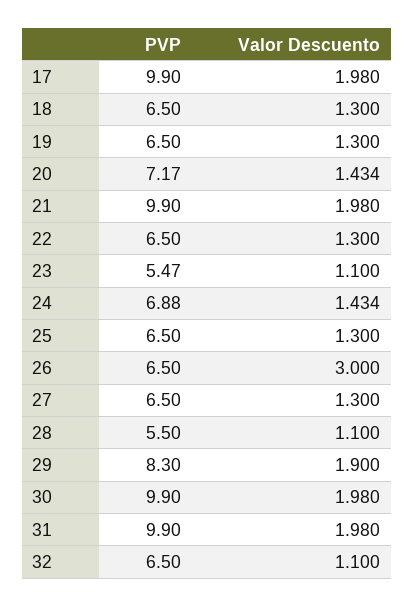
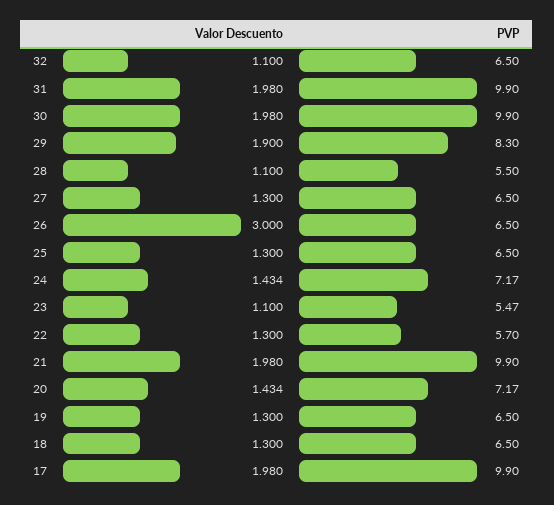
  {
    "PVP": {
      "17": 9.9,
      "18": 6.5,
      "19": 6.5,
      "20": 7.17,
      "21": 9.9,
-     "22": 6.5,
+     "22": 5.7,
      "23": 5.47,
-     "24": 6.88,
+     "24": 7.17,
      "25": 6.5,
      "26": 6.5,
      "27": 6.5,
      "28": 5.5,
      "29": 8.3,
      "30": 9.9,
      "31": 9.9,
      "32": 6.5
    },
    "Valor Descuento": {
      "17": 1.98,
      "18": 1.3,
      "19": 1.3,
      "20": 1.434,
      "21": 1.98,
      "22": 1.3,
      "23": 1.1,
      "24": 1.434,
      "25": 1.3,
      "26": 3,
      "27": 1.3,
      "28": 1.1,
      "29": 1.9,
      "30": 1.98,
      "31": 1.98,
      "32": 1.1
    }
  }

